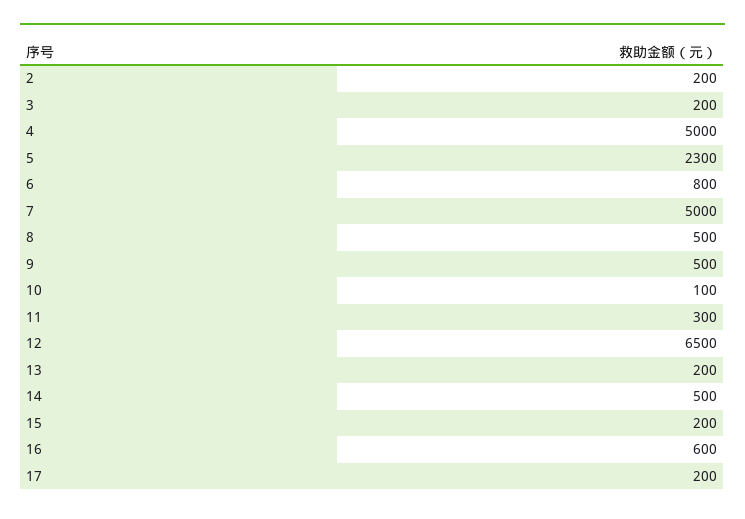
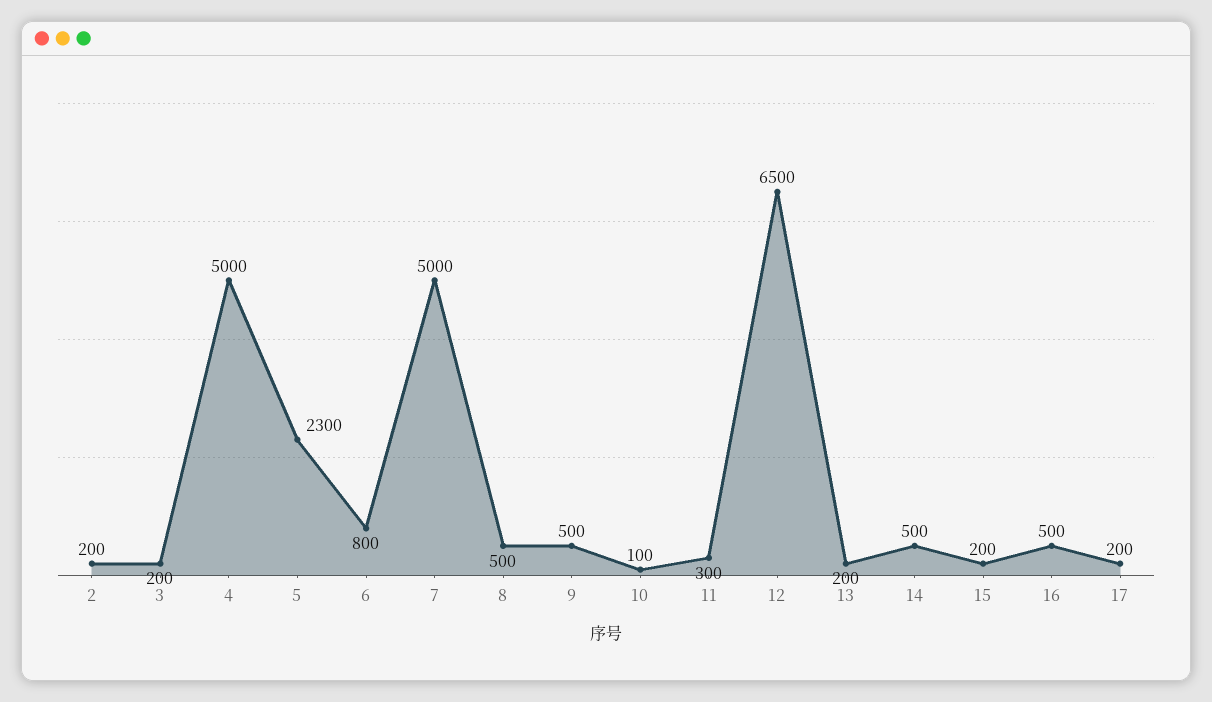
  {
    "2": 200,
    "3": 200,
    "4": 5000,
    "5": 2300,
    "6": 800,
    "7": 5000,
    "8": 500,
    "9": 500,
    "10": 100,
    "11": 300,
    "12": 6500,
    "13": 200,
    "14": 500,
    "15": 200,
-   "16": 600,
+   "16": 500,
    "17": 200
  }

